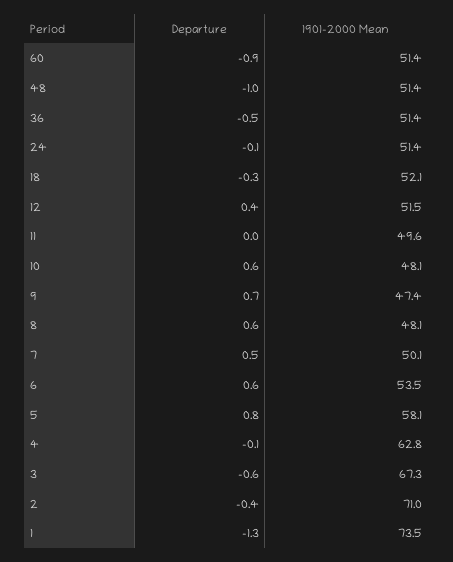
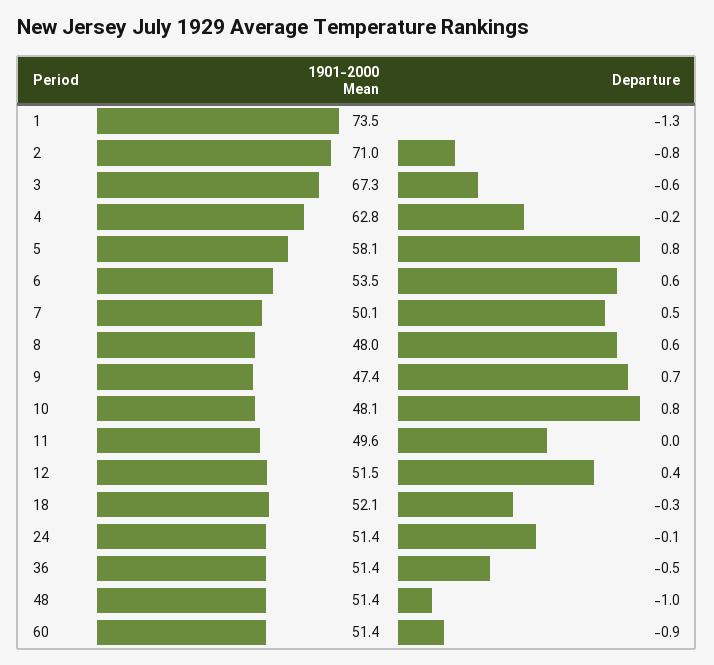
  {
    "Departure": {
      "60": -0.9,
      "48": -1,
      "36": -0.5,
      "24": -0.1,
      "18": -0.3,
      "12": 0.4,
      "11": 0,
-     "10": 0.6,
+     "10": 0.8,
      "9": 0.7,
      "8": 0.6,
      "7": 0.5,
      "6": 0.6,
      "5": 0.8,
-     "4": -0.1,
+     "4": -0.2,
      "3": -0.6,
-     "2": -0.4,
+     "2": -0.8,
      "1": -1.3
    },
    "1901-2000 Mean": {
      "60": 51.4,
      "48": 51.4,
      "36": 51.4,
      "24": 51.4,
      "18": 52.1,
      "12": 51.5,
      "11": 49.6,
      "10": 48.1,
      "9": 47.4,
-     "8": 48.1,
+     "8": 48,
      "7": 50.1,
      "6": 53.5,
      "5": 58.1,
      "4": 62.8,
      "3": 67.3,
      "2": 71,
      "1": 73.5
    }
  }

